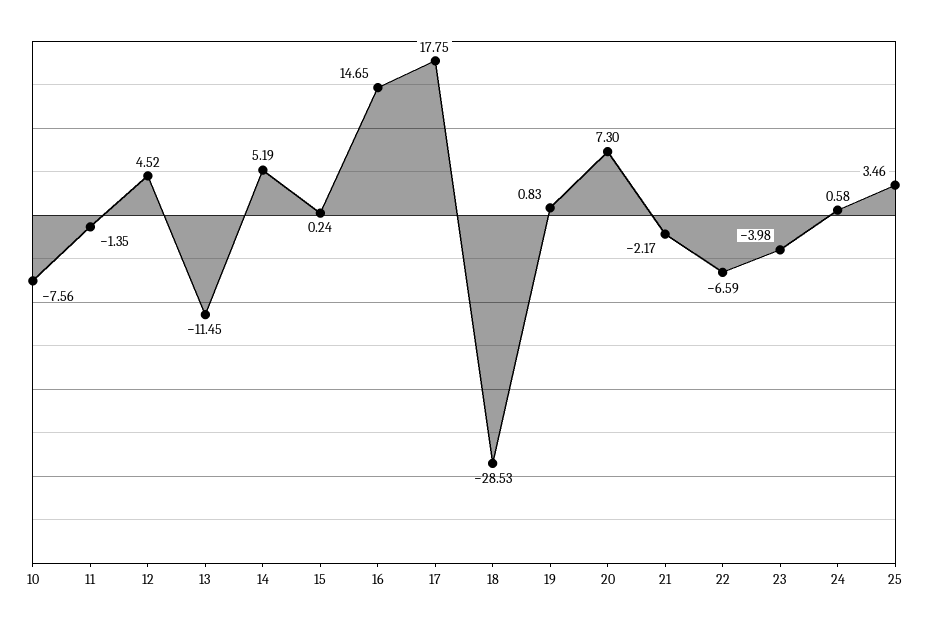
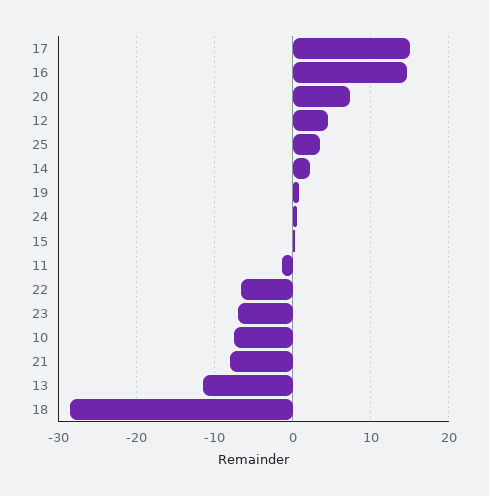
  {
    "10": -7.56,
    "11": -1.35,
    "12": 4.52,
    "13": -11.45,
-   "14": 5.19,
+   "14": 2,
    "15": 0.24,
    "16": 14.65,
-   "17": 17.75,
+   "17": 15,
    "18": -28.53,
    "19": 0.83,
    "20": 7.3,
-   "21": -2.17,
+   "21": -8,
    "22": -6.59,
-   "23": -3.98,
+   "23": -7,
    "24": 0.58,
    "25": 3.46
  }

